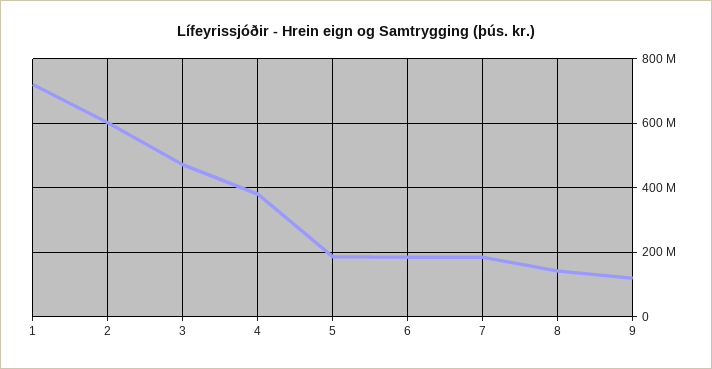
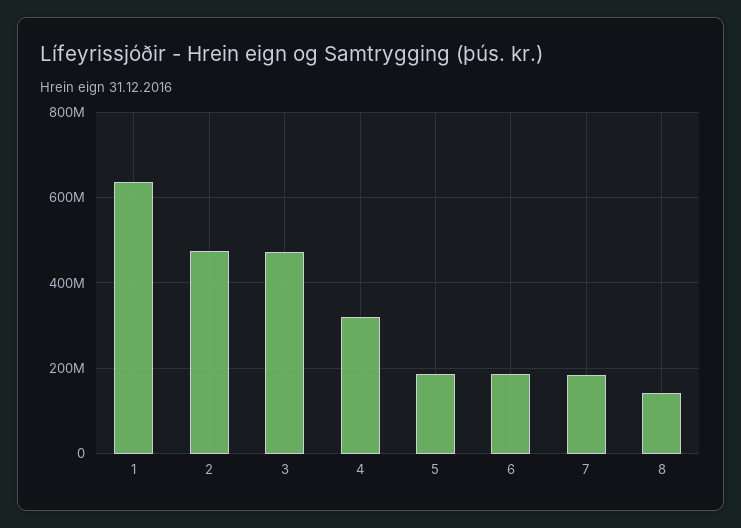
  {
-   "1": 720000000,
+   "1": 640000000,
-   "2": 600000000,
+   "2": 480000000,
    "3": 480000000,
-   "4": 380000000,
+   "4": 320000000,
    "5": 180000000,
    "6": 180000000,
    "7": 180000000,
-   "8": 140000000,
+   "8": 140000000
-   "9": 120000000
  }

